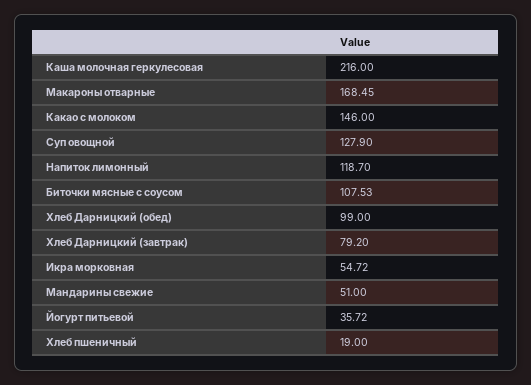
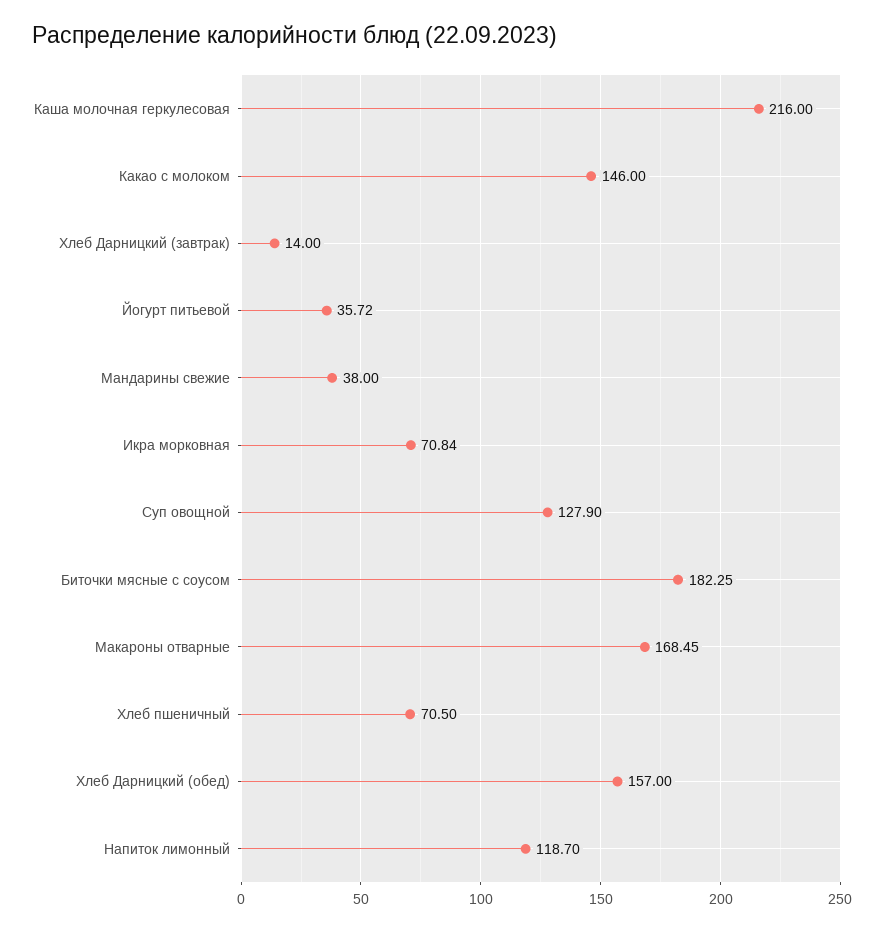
  {
    "Каша молочная геркулесовая": 216,
    "Макароны отварные": 168.45,
    "Какао с молоком": 146,
    "Суп овощной": 127.9,
    "Напиток лимонный": 118.7,
-   "Биточки мясные с соусом": 107.53,
+   "Биточки мясные с соусом": 182.25,
-   "Хлеб Дарницкий (обед)": 99,
+   "Хлеб Дарницкий (обед)": 157,
-   "Хлеб Дарницкий (завтрак)": 79.2,
+   "Хлеб Дарницкий (завтрак)": 14,
-   "Икра морковная": 54.72,
+   "Икра морковная": 70.84,
-   "Мандарины свежие": 51,
+   "Мандарины свежие": 38,
    "Йогурт питьевой": 35.72,
-   "Хлеб пшеничный": 19
+   "Хлеб пшеничный": 70.5
  }

